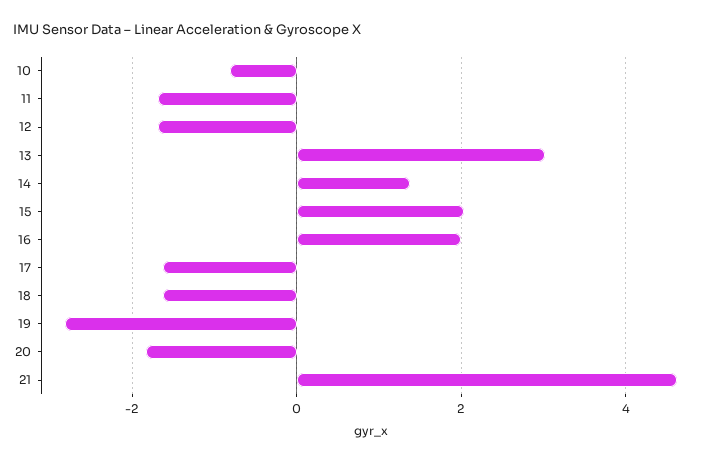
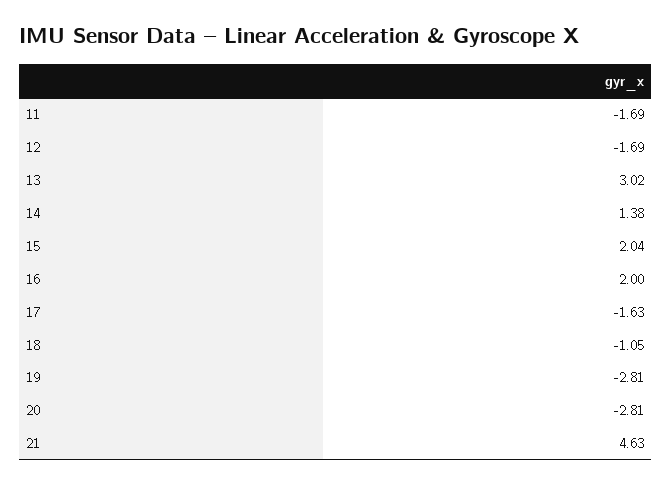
  {
-   "10": -0.8,
    "11": -1.69,
    "12": -1.69,
    "13": 3.02,
    "14": 1.38,
    "15": 2.04,
    "16": 2,
    "17": -1.63,
-   "18": -1.6,
+   "18": -1.05,
    "19": -2.81,
-   "20": -1.8,
+   "20": -2.81,
    "21": 4.63
  }

